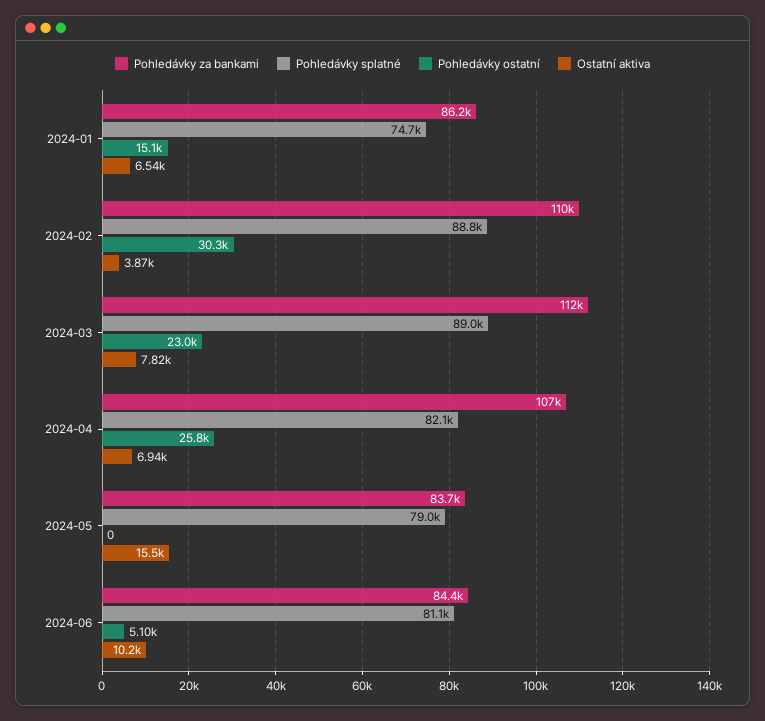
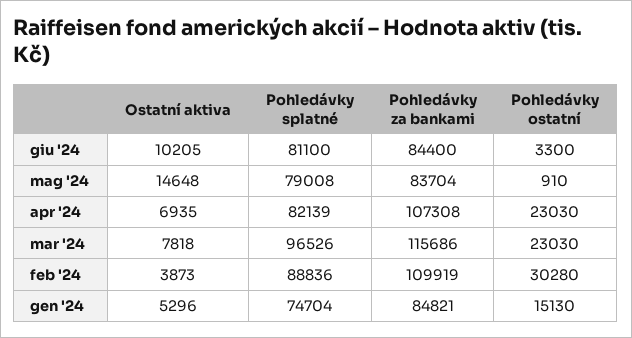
  {
    "Pohledávky za bankami": {
-     "2024-01": 86200,
+     "2024-01": 84821,
      "2024-02": 109919,
-     "2024-03": 112000,
+     "2024-03": 115686,
      "2024-04": 107308,
      "2024-05": 83704,
      "2024-06": 84400
    },
    "Pohledávky splatné": {
      "2024-01": 74704,
      "2024-02": 88836,
-     "2024-03": 89000,
+     "2024-03": 96526,
      "2024-04": 82139,
      "2024-05": 79008,
      "2024-06": 81100
    },
    "Pohledávky ostatní": {
      "2024-01": 15130,
      "2024-02": 30280,
      "2024-03": 23030,
-     "2024-04": 25800,
+     "2024-04": 23030,
-     "2024-05": 0,
+     "2024-05": 910,
-     "2024-06": 5100
+     "2024-06": 3300
    },
    "Ostatní aktiva": {
-     "2024-01": 6540,
+     "2024-01": 5296,
      "2024-02": 3873,
      "2024-03": 7818,
      "2024-04": 6935,
-     "2024-05": 15500,
+     "2024-05": 14648,
      "2024-06": 10205
    }
  }

